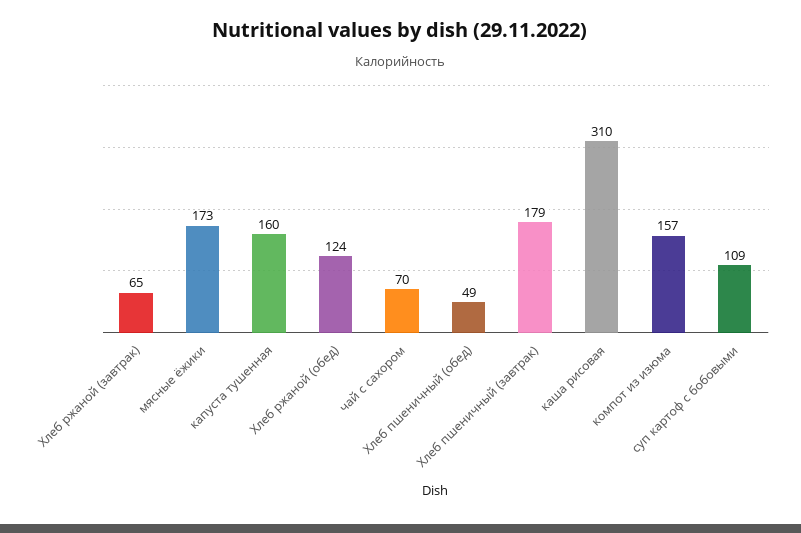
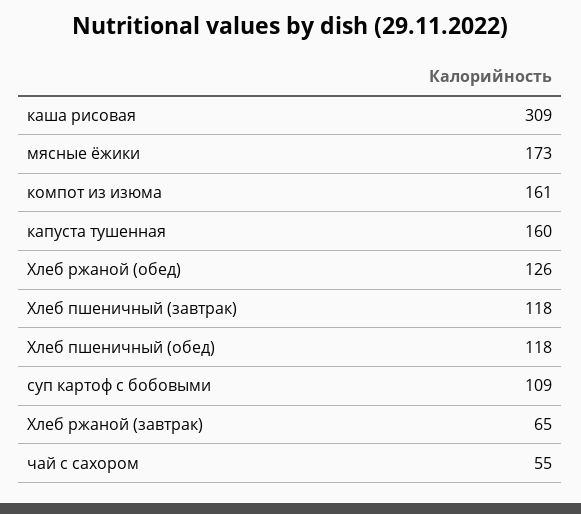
  {
    "Хлеб ржаной (завтрак)": 65,
    "мясные ёжики": 173,
    "капуста тушенная": 160,
-   "Хлеб ржаной (обед)": 124,
+   "Хлеб ржаной (обед)": 126,
-   "чай с сахором": 70,
+   "чай с сахором": 55,
-   "Хлеб пшеничный (обед)": 49,
+   "Хлеб пшеничный (обед)": 118,
-   "Хлеб пшеничный (завтрак)": 179,
+   "Хлеб пшеничный (завтрак)": 118,
-   "каша рисовая": 310,
+   "каша рисовая": 309,
-   "компот из изюма": 157,
+   "компот из изюма": 161,
    "суп картоф с бобовыми": 109
  }

